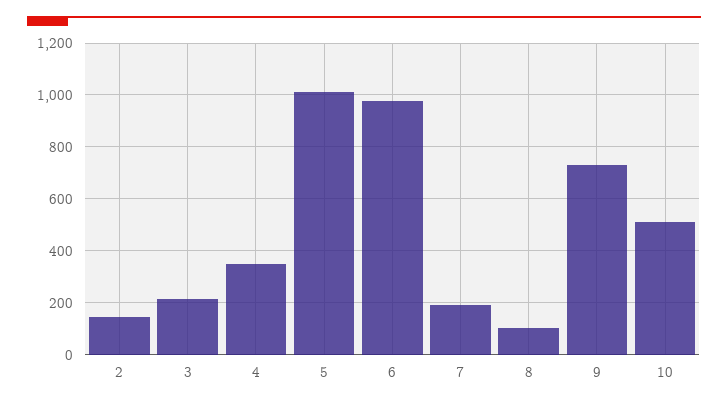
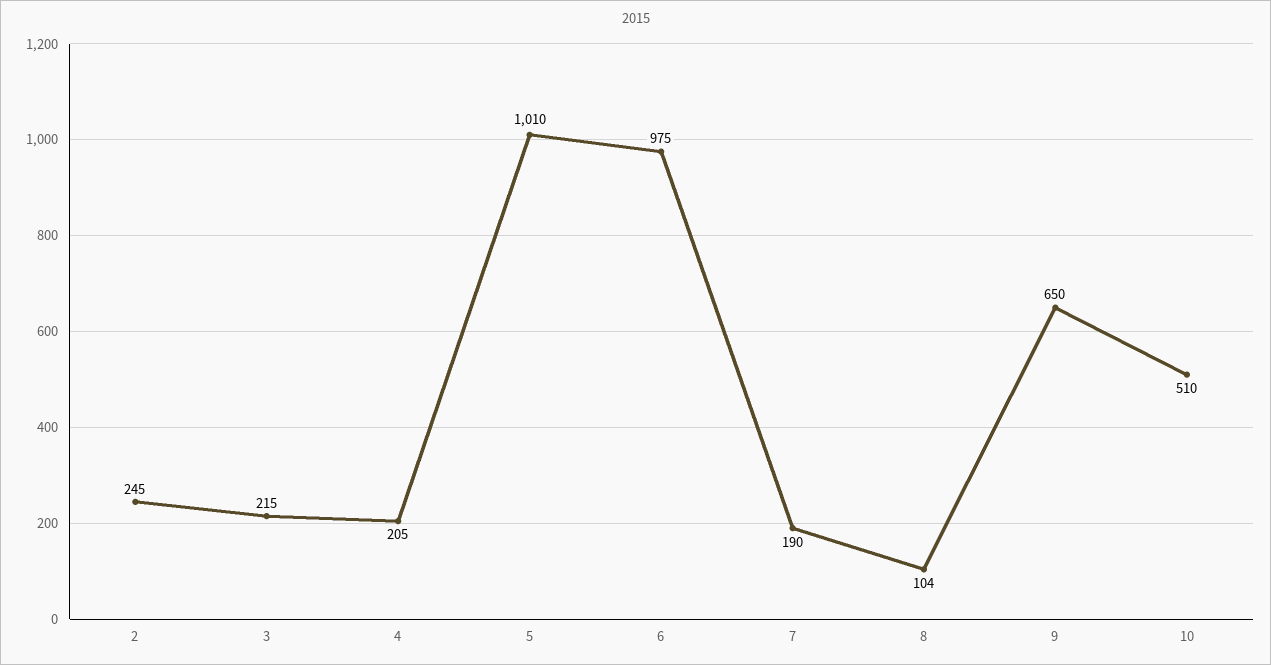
  {
-   "2": 150,
+   "2": 245,
    "3": 215,
-   "4": 350,
+   "4": 205,
    "5": 1010,
    "6": 975,
    "7": 190,
    "8": 104,
-   "9": 725,
+   "9": 650,
    "10": 510
  }

